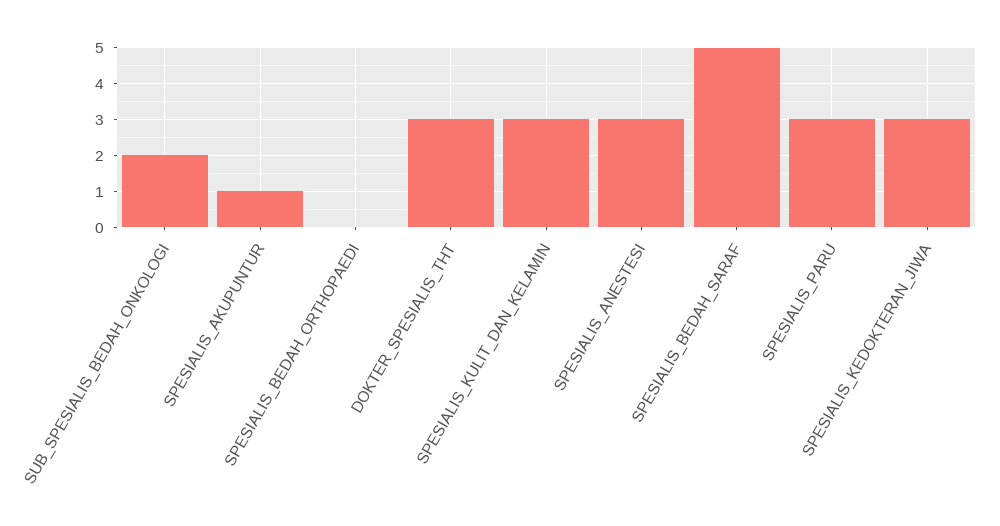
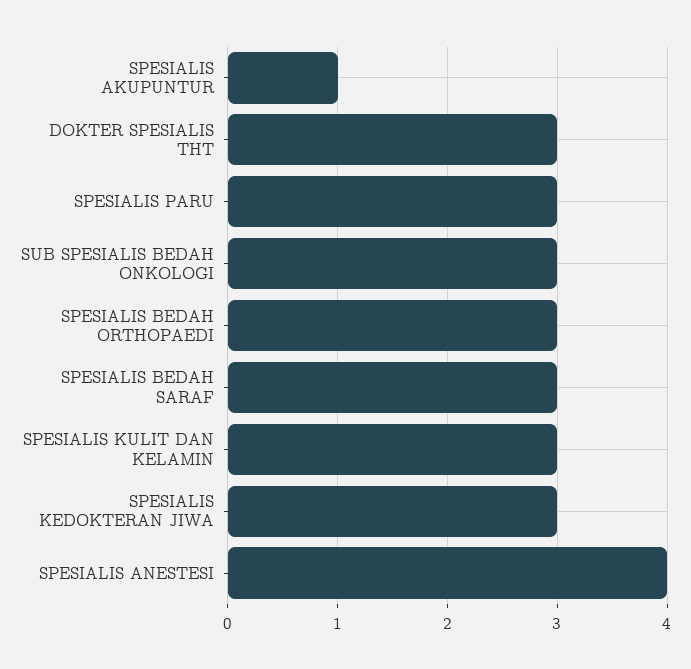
  {
-   "SUB_SPESIALIS_BEDAH_ONKOLOGI": 2,
+   "SUB_SPESIALIS_BEDAH_ONKOLOGI": 3,
    "SPESIALIS_AKUPUNTUR": 1,
-   "SPESIALIS_BEDAH_ORTHOPAEDI": 0,
+   "SPESIALIS_BEDAH_ORTHOPAEDI": 3,
    "DOKTER_SPESIALIS_THT": 3,
    "SPESIALIS_KULIT_DAN_KELAMIN": 3,
-   "SPESIALIS_ANESTESI": 3,
+   "SPESIALIS_ANESTESI": 4,
-   "SPESIALIS_BEDAH_SARAF": 5,
+   "SPESIALIS_BEDAH_SARAF": 3,
    "SPESIALIS_PARU": 3,
    "SPESIALIS_KEDOKTERAN_JIWA": 3
  }

